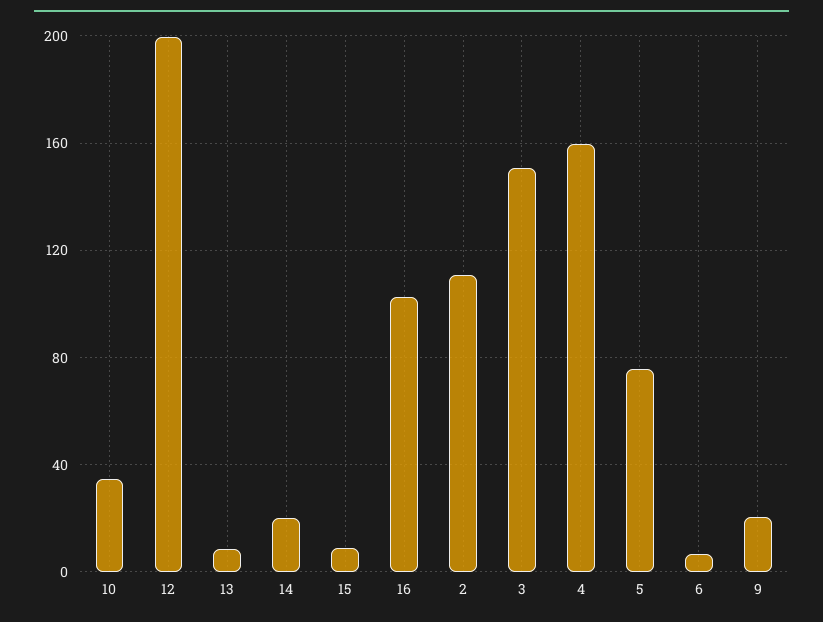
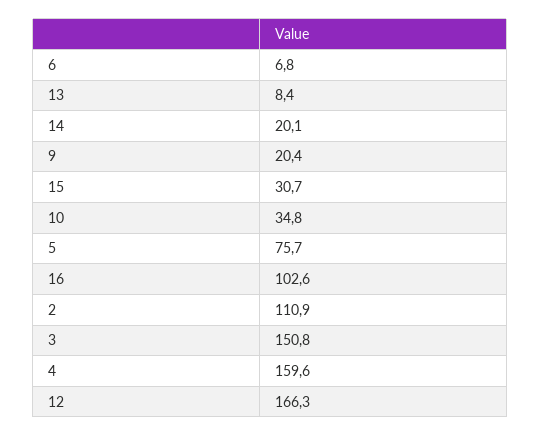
  {
    "10": 34.8,
-   "12": 200,
+   "12": 166.3,
    "13": 8.4,
    "14": 20.1,
-   "15": 10,
+   "15": 30.7,
    "16": 102.6,
    "2": 110.9,
    "3": 150.8,
    "4": 159.6,
    "5": 75.7,
    "6": 6.8,
    "9": 20.4
  }

